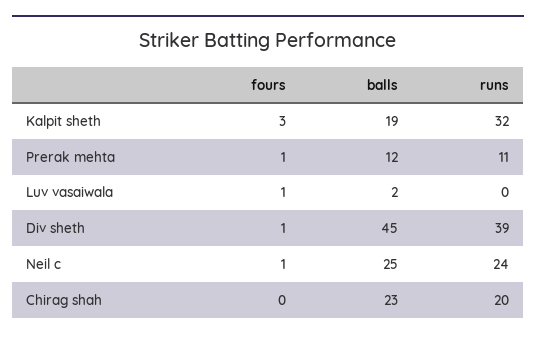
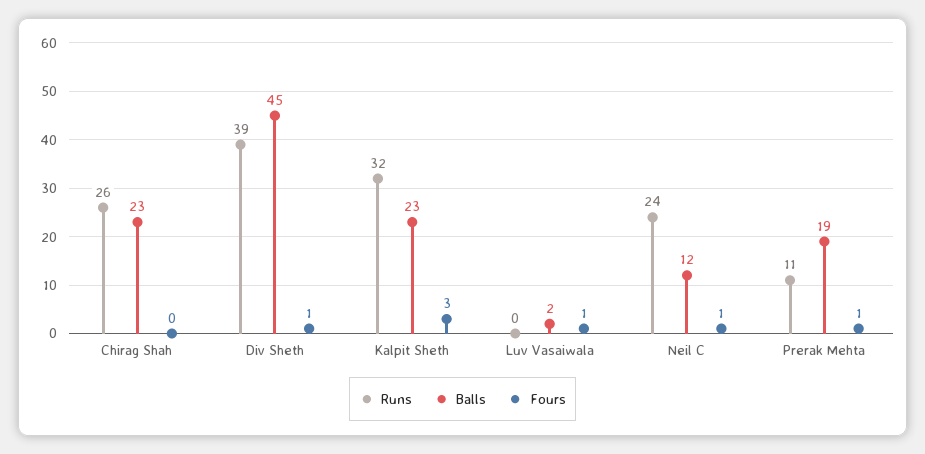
  {
    "fours": {
      "Kalpit sheth": 3,
      "Prerak mehta": 1,
      "Luv vasaiwala": 1,
      "Div sheth": 1,
      "Neil c": 1,
      "Chirag shah": 0
    },
    "balls": {
-     "Kalpit sheth": 19,
+     "Kalpit sheth": 23,
-     "Prerak mehta": 12,
+     "Prerak mehta": 19,
      "Luv vasaiwala": 2,
      "Div sheth": 45,
-     "Neil c": 25,
+     "Neil c": 12,
      "Chirag shah": 23
    },
    "runs": {
      "Kalpit sheth": 32,
      "Prerak mehta": 11,
      "Luv vasaiwala": 0,
      "Div sheth": 39,
      "Neil c": 24,
-     "Chirag shah": 20
+     "Chirag shah": 26
    }
  }

